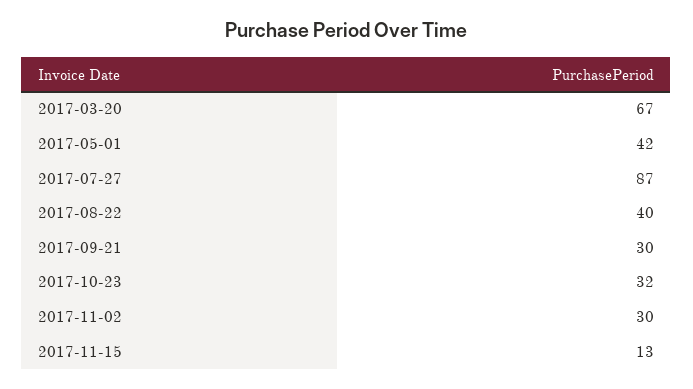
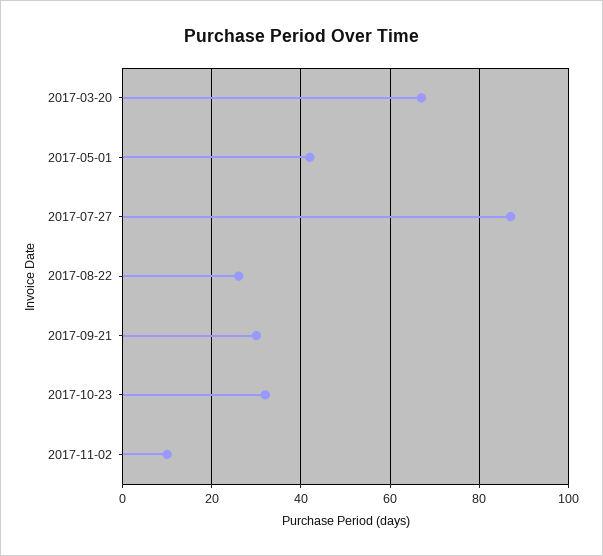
  {
    "2017-03-20": 67,
    "2017-05-01": 42,
    "2017-07-27": 87,
-   "2017-08-22": 40,
+   "2017-08-22": 25,
    "2017-09-21": 30,
    "2017-10-23": 32,
-   "2017-11-02": 30,
+   "2017-11-02": 10
-   "2017-11-15": 13
  }

